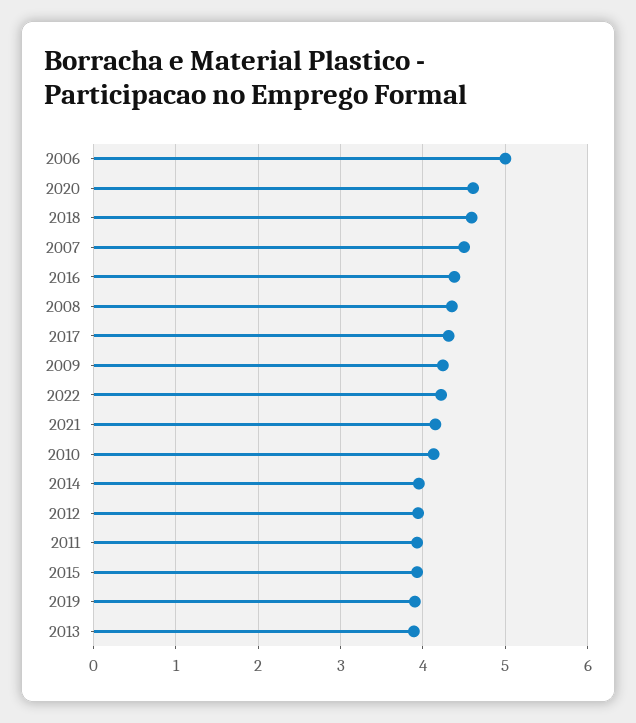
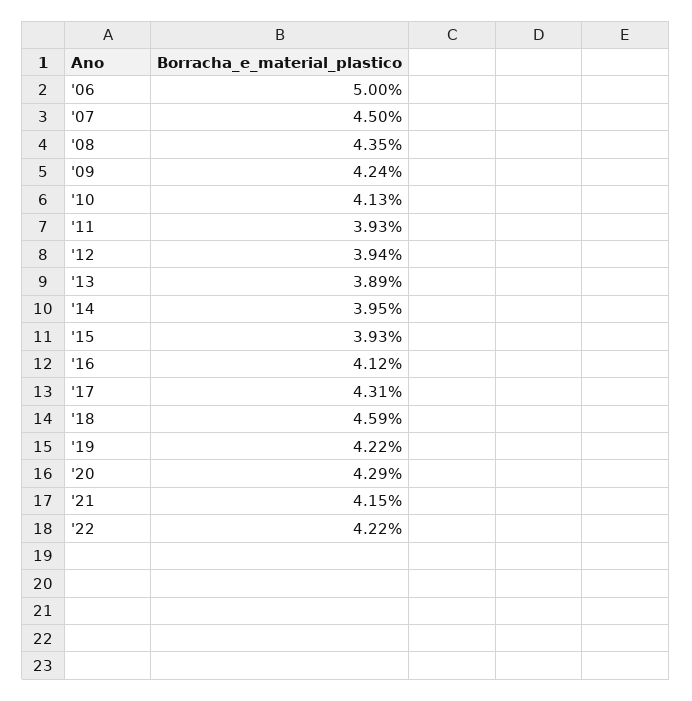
  {
    "2006": 5,
-   "2020": 4.6,
+   "2020": 4.29,
    "2018": 4.59,
    "2007": 4.5,
-   "2016": 4.4,
+   "2016": 4.12,
    "2008": 4.35,
    "2017": 4.31,
    "2009": 4.24,
    "2022": 4.22,
    "2021": 4.15,
    "2010": 4.13,
    "2014": 3.95,
    "2012": 3.94,
    "2011": 3.93,
    "2015": 3.93,
-   "2019": 3.9,
+   "2019": 4.22,
    "2013": 3.89
  }

